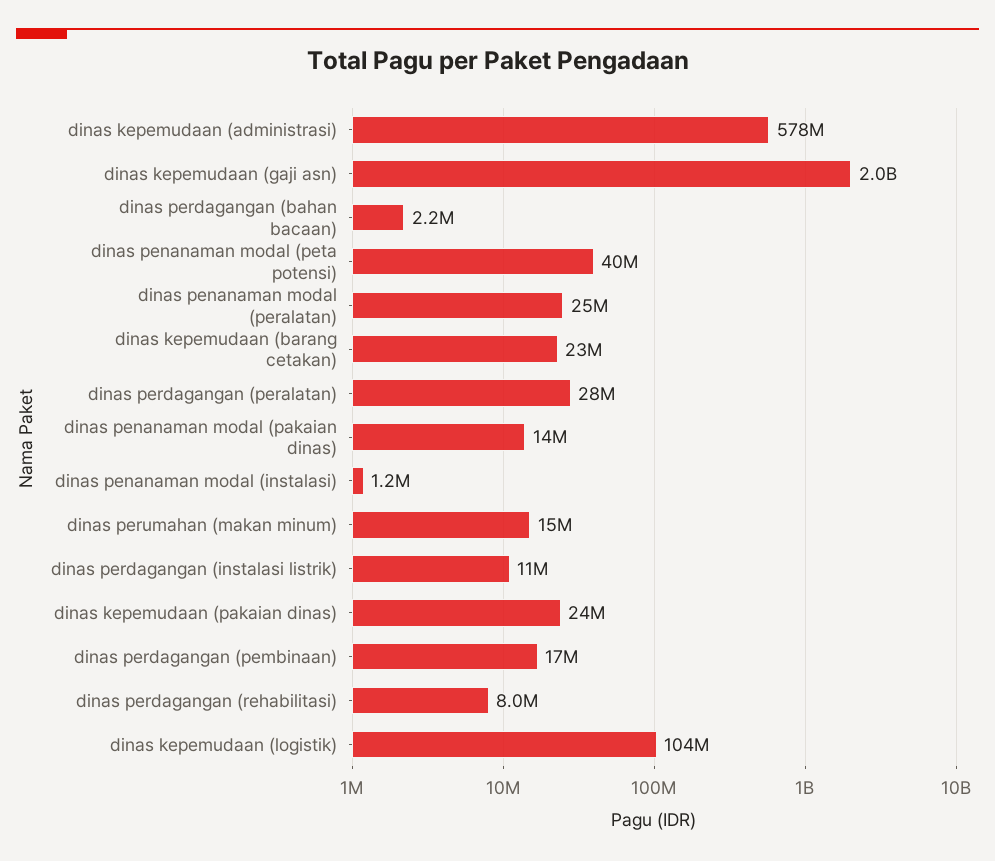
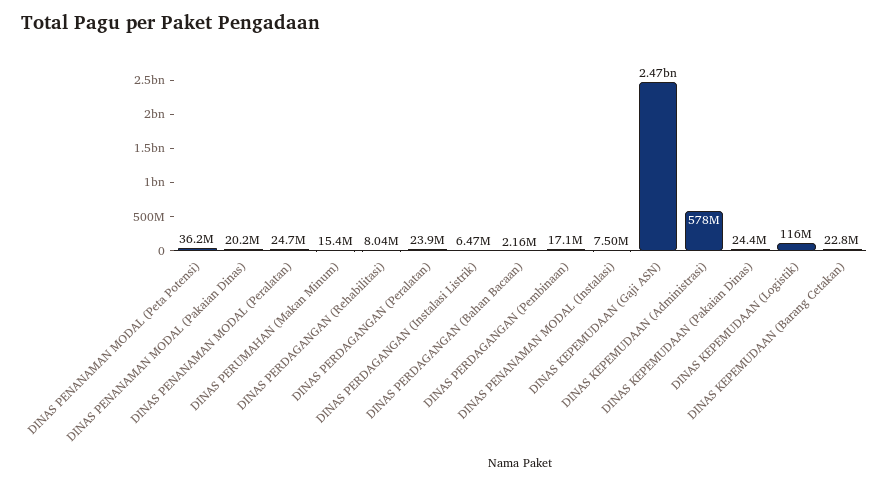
  {
    "dinas kepemudaan (administrasi)": 578000000,
-   "dinas kepemudaan (gaji asn)": 2000000000,
+   "dinas kepemudaan (gaji asn)": 2470000000,
    "dinas perdagangan (bahan bacaan)": 2160000,
-   "dinas penanaman modal (peta potensi)": 40000000,
+   "dinas penanaman modal (peta potensi)": 36200000,
    "dinas penanaman modal (peralatan)": 24700000,
    "dinas kepemudaan (barang cetakan)": 22800000,
-   "dinas perdagangan (peralatan)": 28000000,
+   "dinas perdagangan (peralatan)": 23900000,
-   "dinas penanaman modal (pakaian dinas)": 14000000,
+   "dinas penanaman modal (pakaian dinas)": 20200000,
-   "dinas penanaman modal (instalasi)": 1200000,
+   "dinas penanaman modal (instalasi)": 7500000,
    "dinas perumahan (makan minum)": 15400000,
-   "dinas perdagangan (instalasi listrik)": 11000000,
+   "dinas perdagangan (instalasi listrik)": 6470000,
    "dinas kepemudaan (pakaian dinas)": 24400000,
    "dinas perdagangan (pembinaan)": 17100000,
    "dinas perdagangan (rehabilitasi)": 8040000,
-   "dinas kepemudaan (logistik)": 104000000
+   "dinas kepemudaan (logistik)": 116000000
  }

